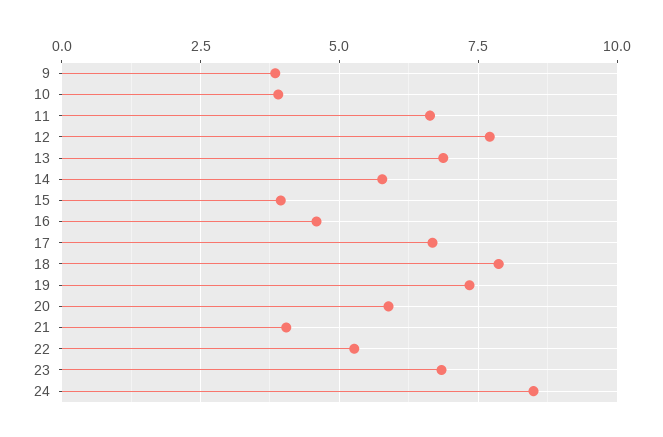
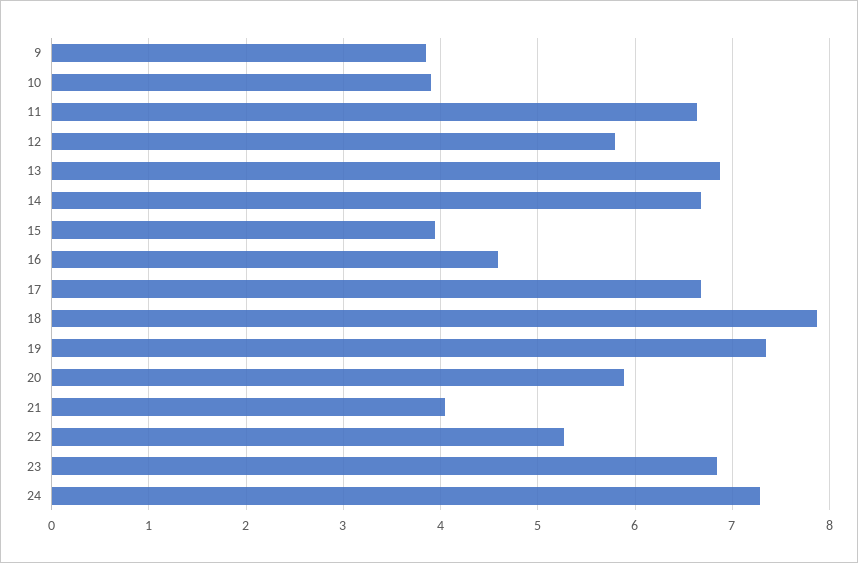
  {
    "9": 3.8,
    "10": 3.9,
    "11": 6.6,
-   "12": 7.75,
+   "12": 5.8,
    "13": 6.9,
-   "14": 5.75,
+   "14": 6.7,
    "15": 3.9,
    "16": 4.6,
    "17": 6.7,
    "18": 7.9,
    "19": 7.3,
    "20": 5.9,
    "21": 4,
    "22": 5.3,
    "23": 6.8,
-   "24": 8.5
+   "24": 7.3
  }

